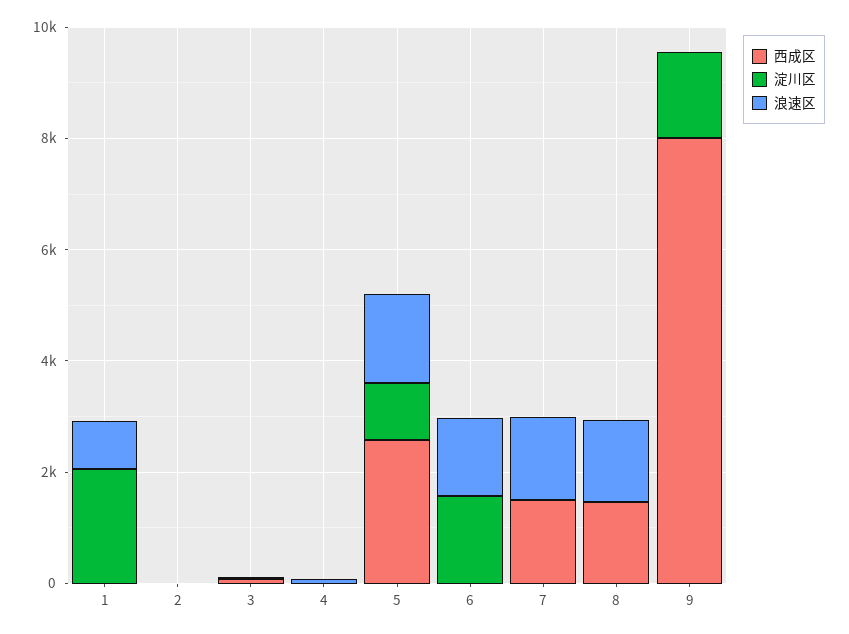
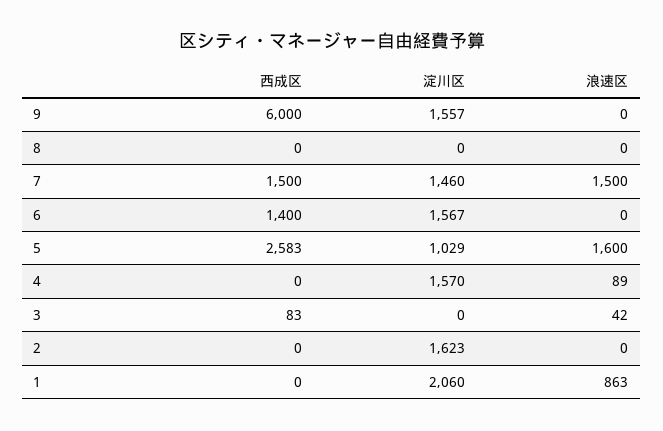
  {
    "西成区": {
      "1": 0,
      "2": 0,
      "3": 83,
      "4": 0,
      "5": 2583,
-     "6": 0,
+     "6": 1400,
      "7": 1500,
-     "8": 1500,
+     "8": 0,
-     "9": 8000
+     "9": 6000
    },
    "淀川区": {
      "1": 2060,
-     "2": 0,
+     "2": 1623,
      "3": 0,
-     "4": 0,
+     "4": 1570,
      "5": 1029,
      "6": 1567,
-     "7": 0,
+     "7": 1460,
      "8": 0,
      "9": 1557
    },
    "浪速区": {
      "1": 863,
      "2": 0,
      "3": 42,
      "4": 89,
      "5": 1600,
-     "6": 1500,
+     "6": 0,
      "7": 1500,
-     "8": 1500,
+     "8": 0,
      "9": 0
    }
  }

